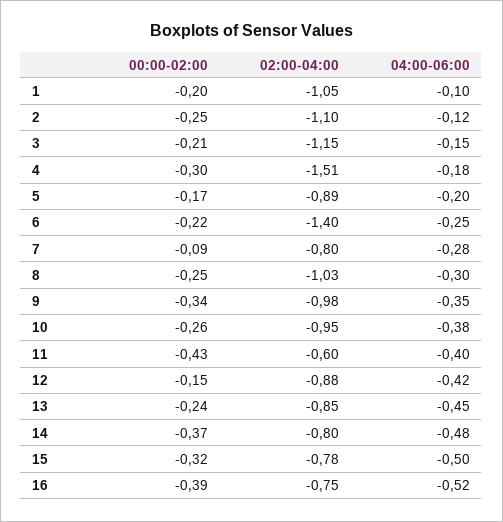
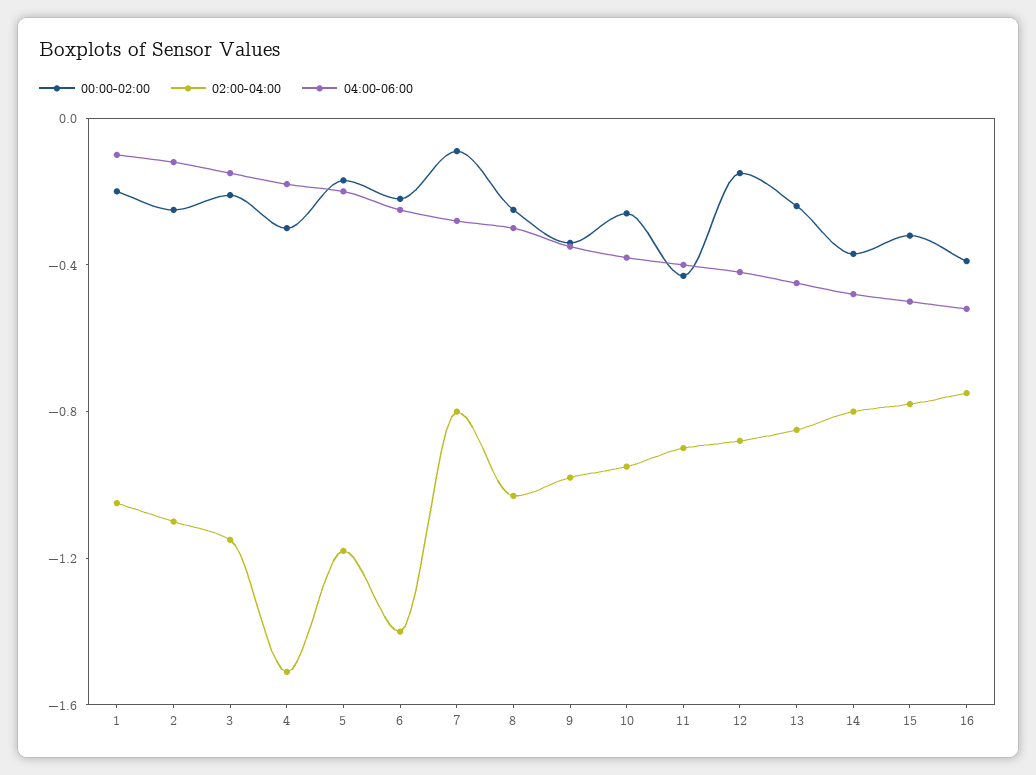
  {
    "00:00-02:00": {
      "1": -0.2,
      "2": -0.25,
      "3": -0.21,
      "4": -0.3,
      "5": -0.17,
      "6": -0.22,
      "7": -0.09,
      "8": -0.25,
      "9": -0.34,
      "10": -0.26,
      "11": -0.43,
      "12": -0.15,
      "13": -0.24,
      "14": -0.37,
      "15": -0.32,
      "16": -0.39
    },
    "02:00-04:00": {
      "1": -1.05,
      "2": -1.1,
      "3": -1.15,
      "4": -1.51,
-     "5": -0.89,
+     "5": -1.2,
      "6": -1.4,
      "7": -0.8,
      "8": -1.03,
      "9": -0.98,
      "10": -0.95,
-     "11": -0.6,
+     "11": -0.9,
      "12": -0.88,
      "13": -0.85,
      "14": -0.8,
      "15": -0.78,
      "16": -0.75
    },
    "04:00-06:00": {
      "1": -0.1,
      "2": -0.12,
      "3": -0.15,
      "4": -0.18,
      "5": -0.2,
      "6": -0.25,
      "7": -0.28,
      "8": -0.3,
      "9": -0.35,
      "10": -0.38,
      "11": -0.4,
      "12": -0.42,
      "13": -0.45,
      "14": -0.48,
      "15": -0.5,
      "16": -0.52
    }
  }

